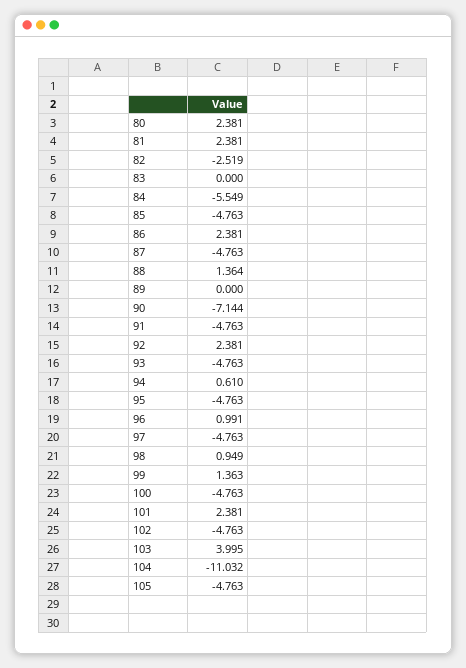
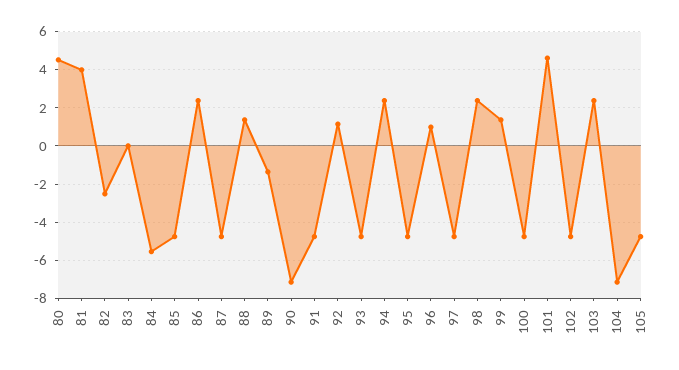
  {
-   "80": 2.381,
+   "80": 4.5,
-   "81": 2.381,
+   "81": 4,
    "82": -2.519,
    "83": 0,
    "84": -5.549,
    "85": -4.763,
    "86": 2.381,
    "87": -4.763,
    "88": 1.364,
-   "89": 0,
+   "89": -1.5,
    "90": -7.144,
    "91": -4.763,
-   "92": 2.381,
+   "92": 1,
    "93": -4.763,
-   "94": 0.61,
+   "94": 2.5,
    "95": -4.763,
    "96": 0.991,
    "97": -4.763,
-   "98": 0.949,
+   "98": 2.5,
    "99": 1.363,
    "100": -4.763,
-   "101": 2.381,
+   "101": 4.5,
    "102": -4.763,
-   "103": 3.995,
+   "103": 2.5,
-   "104": -11.032,
+   "104": -7,
    "105": -4.763
  }

